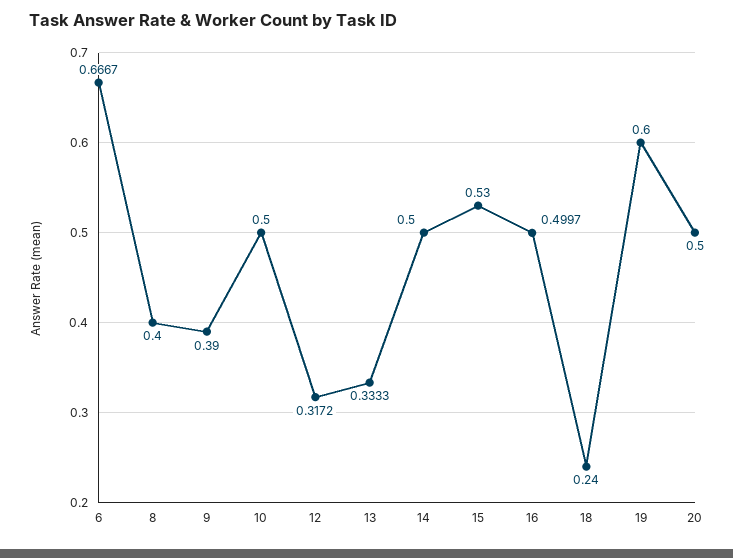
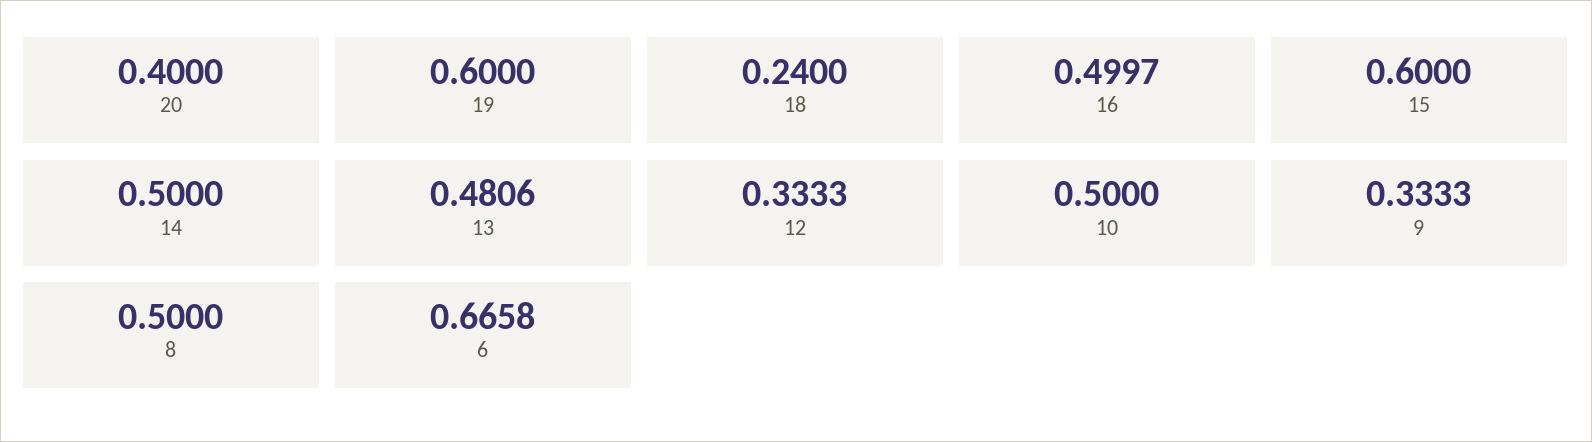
  {
-   "6": 0.6667,
+   "6": 0.6658,
-   "8": 0.4,
+   "8": 0.5,
-   "9": 0.39,
+   "9": 0.3333,
    "10": 0.5,
-   "12": 0.3172,
+   "12": 0.3333,
-   "13": 0.3333,
+   "13": 0.4806,
    "14": 0.5,
-   "15": 0.53,
+   "15": 0.6,
    "16": 0.4997,
    "18": 0.24,
    "19": 0.6,
-   "20": 0.5
+   "20": 0.4
  }

